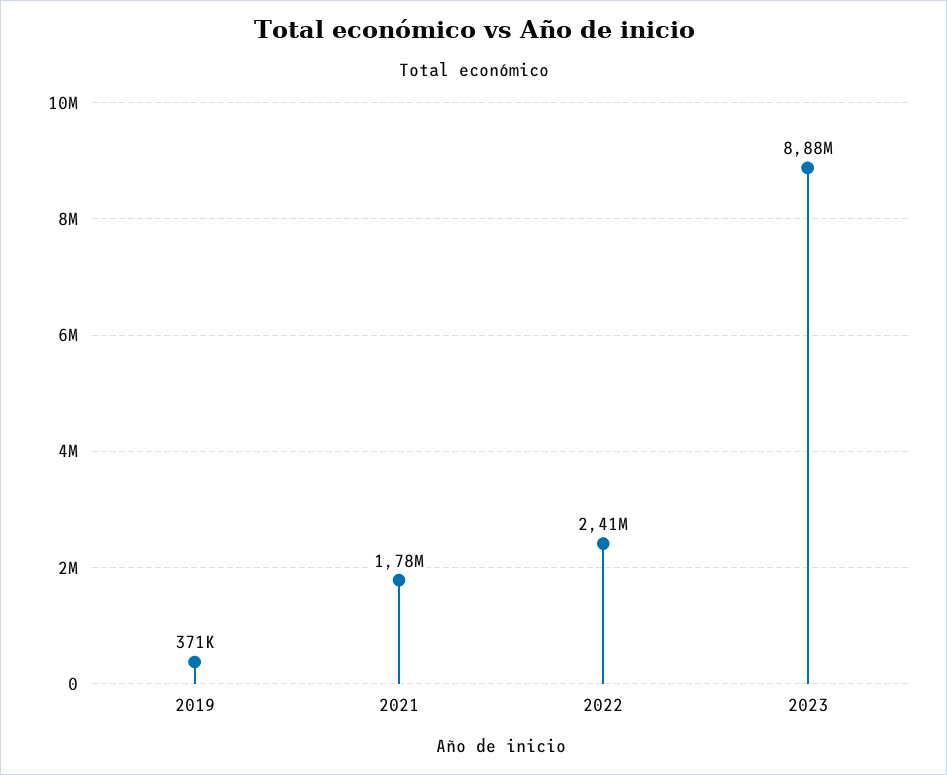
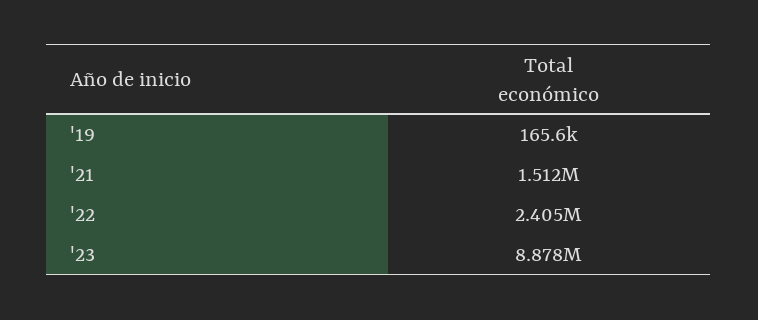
  {
-   "2019": 371000,
+   "2019": 165600,
-   "2021": 1780000,
+   "2021": 1512000,
    "2022": 2405000,
    "2023": 8878000
  }

